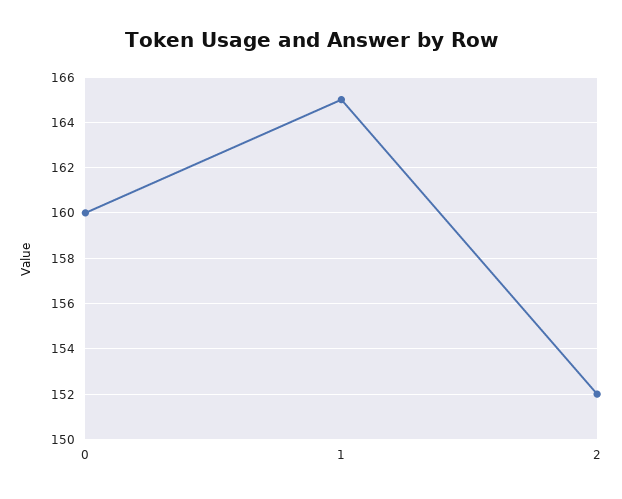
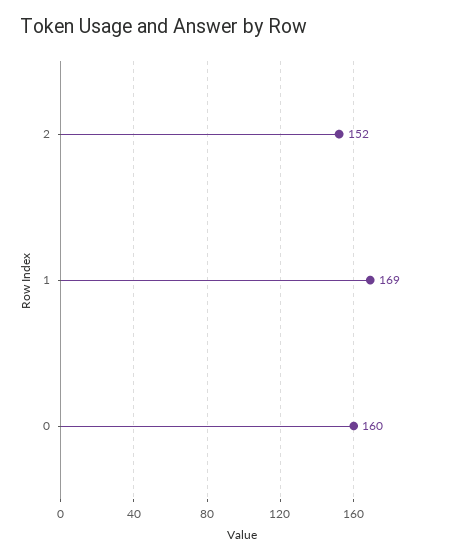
  {
    "0": 160,
-   "1": 165,
+   "1": 169,
    "2": 152
  }

